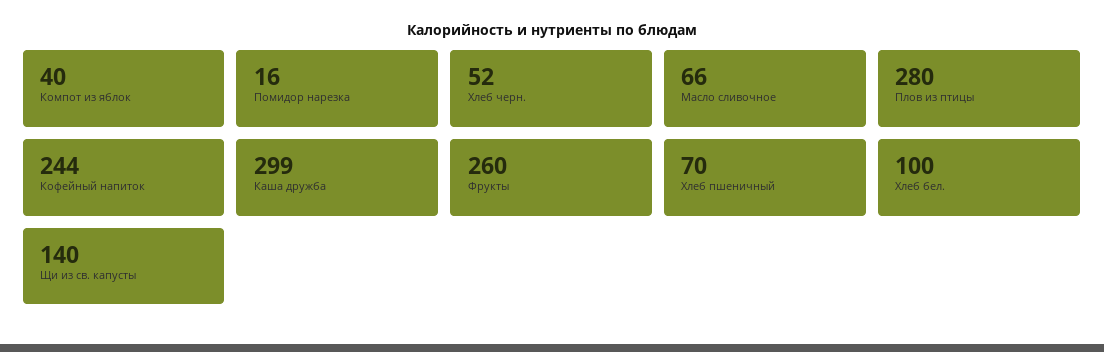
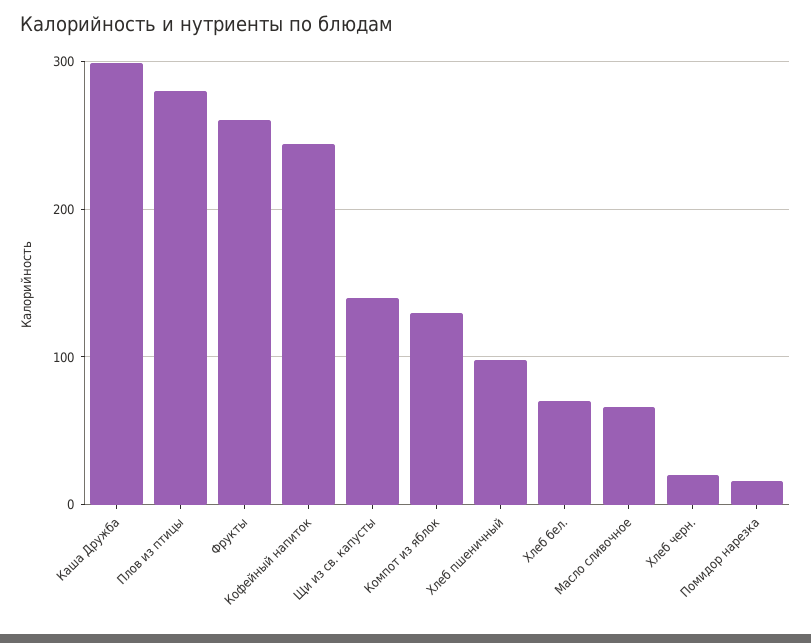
  {
-   "Компот из яблок": 40,
+   "Компот из яблок": 130,
    "Помидор нарезка": 16,
-   "Хлеб черн.": 52,
+   "Хлеб черн.": 20,
    "Масло сливочное": 66,
    "Плов из птицы": 280,
    "Кофейный напиток": 244,
    "Каша дружба": 299,
    "Фрукты": 260,
-   "Хлеб пшеничный": 70,
+   "Хлеб пшеничный": 100,
-   "Хлеб бел.": 100,
+   "Хлеб бел.": 70,
    "Щи из св. капусты": 140
  }

